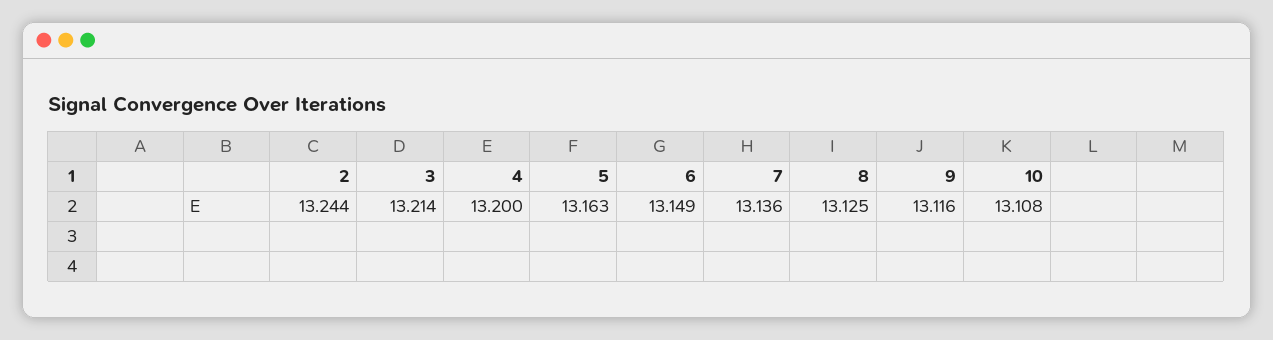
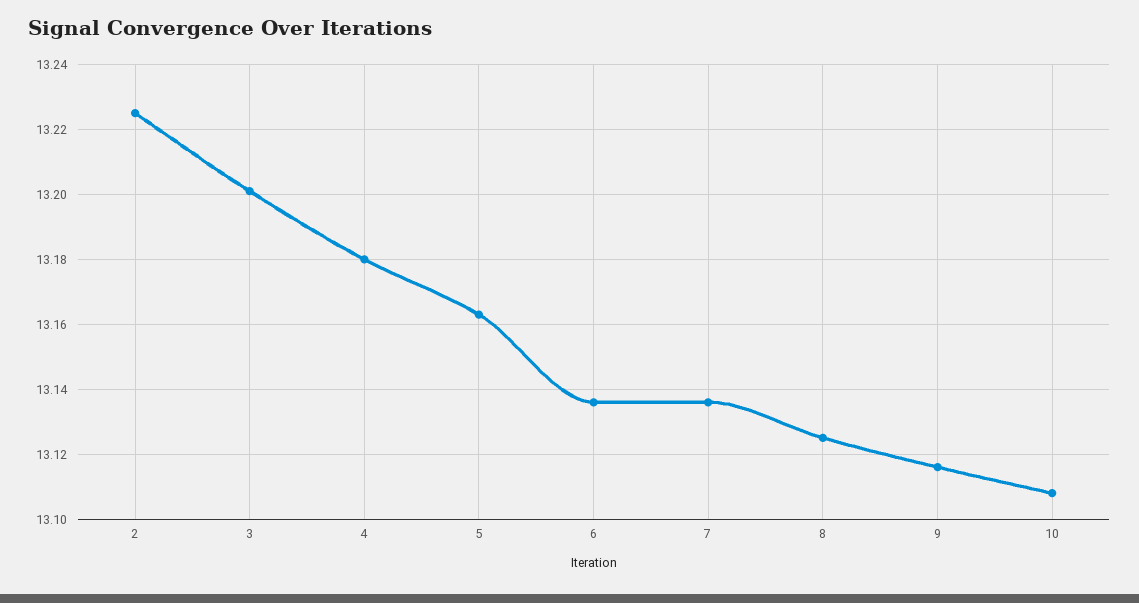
  {
-   "2": 13.244,
+   "2": 13.225,
-   "3": 13.214,
+   "3": 13.2,
-   "4": 13.2,
+   "4": 13.18,
    "5": 13.163,
-   "6": 13.149,
+   "6": 13.135,
    "7": 13.136,
    "8": 13.125,
    "9": 13.116,
    "10": 13.108
  }

